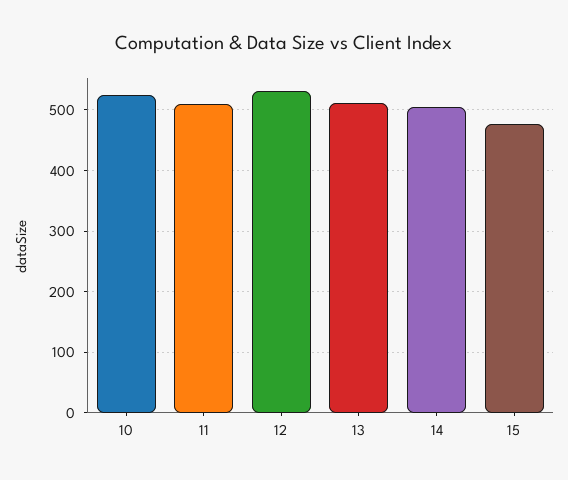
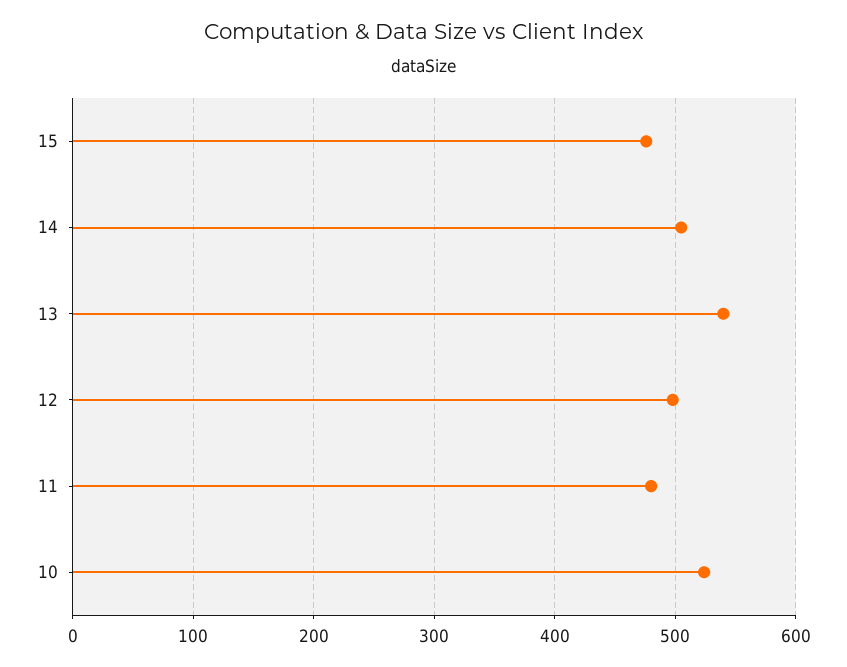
  {
    "10": 520,
-   "11": 510,
+   "11": 480,
-   "12": 530,
+   "12": 500,
-   "13": 510,
+   "13": 540,
    "14": 510,
    "15": 480
  }

